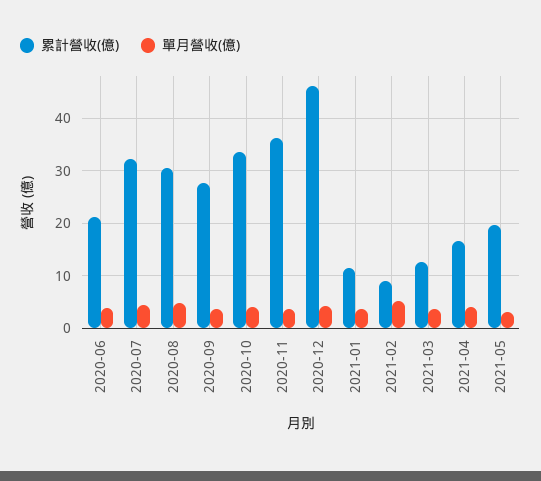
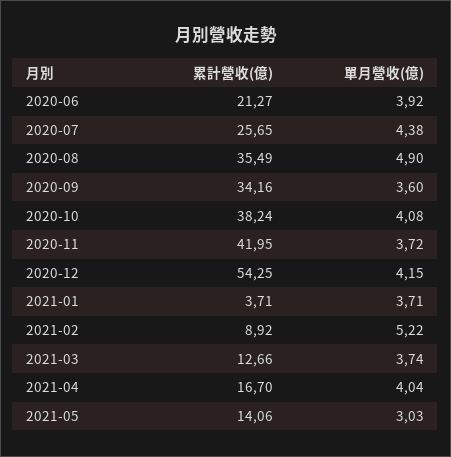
  {
    "累計營收(億)": {
      "2020-06": 21.27,
-     "2020-07": 32,
+     "2020-07": 25.65,
-     "2020-08": 30,
+     "2020-08": 35.49,
-     "2020-09": 28,
+     "2020-09": 34.16,
-     "2020-10": 34,
+     "2020-10": 38.24,
-     "2020-11": 36,
+     "2020-11": 41.95,
-     "2020-12": 46,
+     "2020-12": 54.25,
-     "2021-01": 12,
+     "2021-01": 3.71,
      "2021-02": 8.92,
      "2021-03": 12.66,
      "2021-04": 16.7,
-     "2021-05": 20
+     "2021-05": 14.06
    },
    "單月營收(億)": {
      "2020-06": 3.92,
      "2020-07": 4.38,
      "2020-08": 4.9,
      "2020-09": 3.6,
      "2020-10": 4.08,
      "2020-11": 3.72,
      "2020-12": 4.15,
      "2021-01": 3.71,
      "2021-02": 5.22,
      "2021-03": 3.74,
      "2021-04": 4.04,
      "2021-05": 3.03
    }
  }

